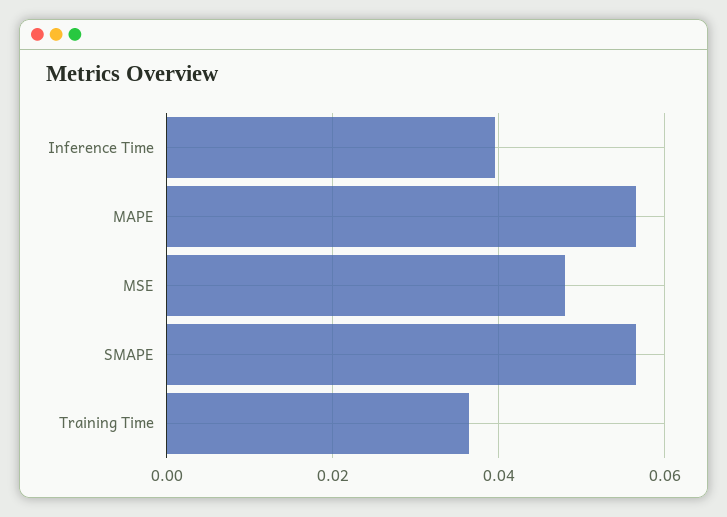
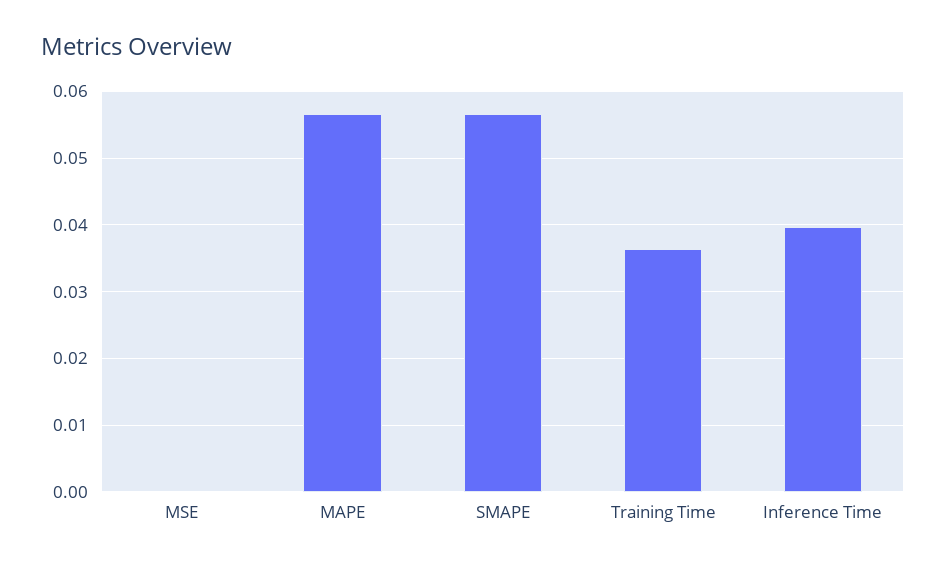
  {
    "Inference Time": 0.04,
    "MAPE": 0.057,
-   "MSE": 0.048,
+   "MSE": 0,
    "SMAPE": 0.057,
    "Training Time": 0.036
  }

